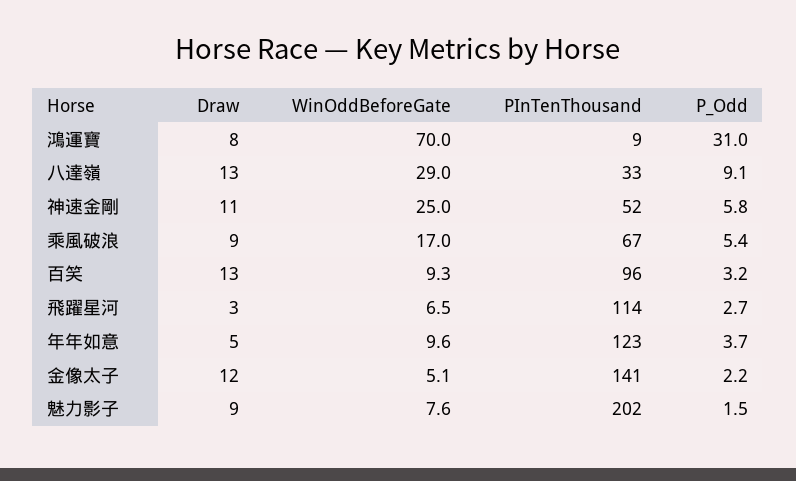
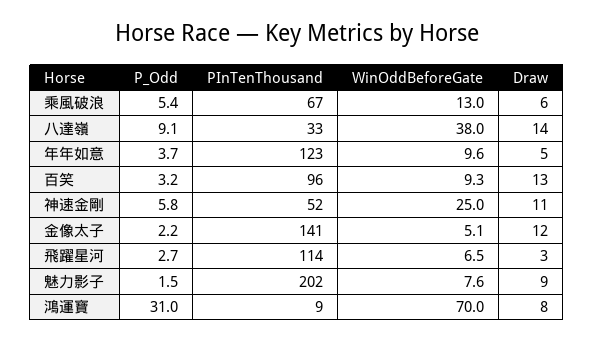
  {
    "Draw": {
      "鴻運寶": 8,
-     "八達嶺": 13,
+     "八達嶺": 14,
      "神速金剛": 11,
-     "乘風破浪": 9,
+     "乘風破浪": 6,
      "百笑": 13,
      "飛躍星河": 3,
      "年年如意": 5,
      "金像太子": 12,
      "魅力影子": 9
    },
    "WinOddBeforeGate": {
      "鴻運寶": 70,
-     "八達嶺": 29,
+     "八達嶺": 38,
      "神速金剛": 25,
-     "乘風破浪": 17,
+     "乘風破浪": 13,
      "百笑": 9.3,
      "飛躍星河": 6.5,
      "年年如意": 9.6,
      "金像太子": 5.1,
      "魅力影子": 7.6
    },
    "PInTenThousand": {
      "鴻運寶": 9,
      "八達嶺": 33,
      "神速金剛": 52,
      "乘風破浪": 67,
      "百笑": 96,
      "飛躍星河": 114,
      "年年如意": 123,
      "金像太子": 141,
      "魅力影子": 202
    },
    "P_Odd": {
      "鴻運寶": 31,
      "八達嶺": 9.1,
      "神速金剛": 5.8,
      "乘風破浪": 5.4,
      "百笑": 3.2,
      "飛躍星河": 2.7,
      "年年如意": 3.7,
      "金像太子": 2.2,
      "魅力影子": 1.5
    }
  }

